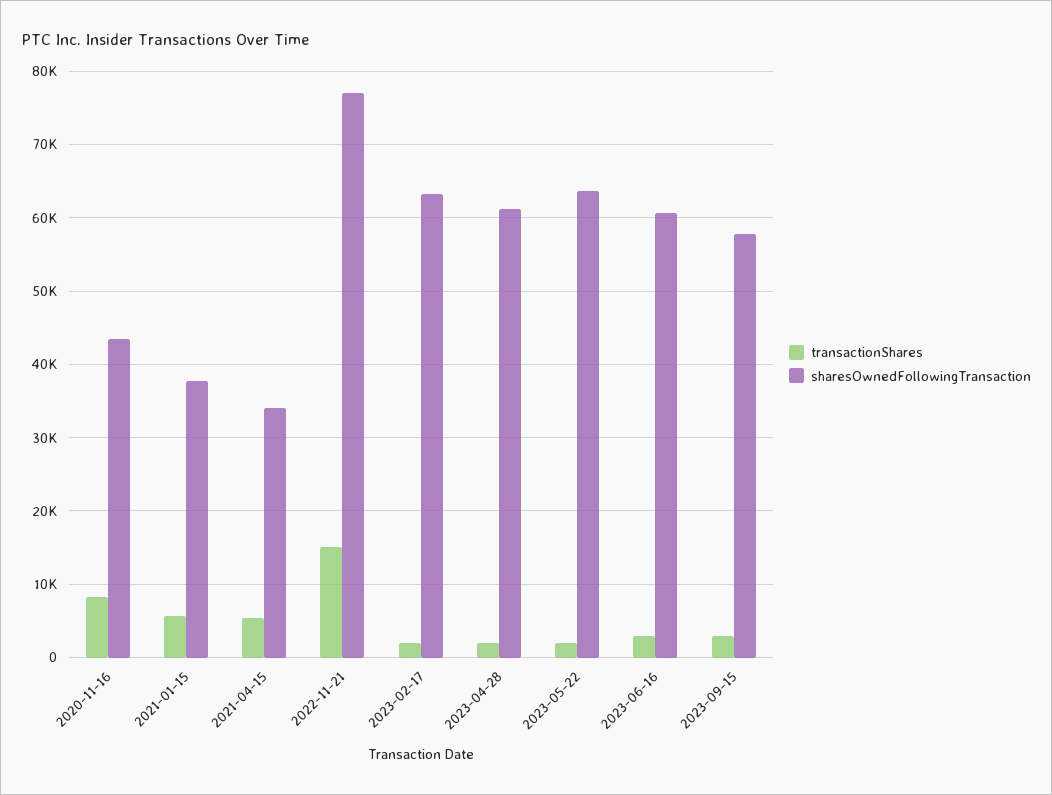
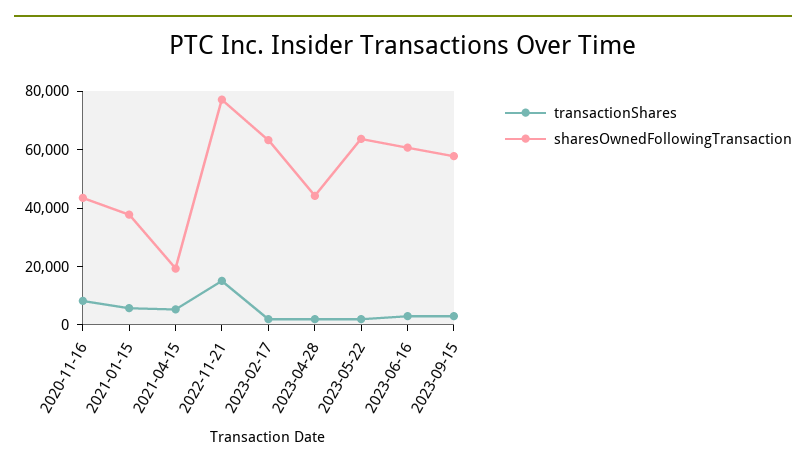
  {
    "transactionShares": {
      "2020-11-16": 8000,
      "2021-01-15": 6000,
      "2021-04-15": 5000,
      "2022-11-21": 15000,
      "2023-02-17": 2000,
      "2023-04-28": 2000,
      "2023-05-22": 2000,
      "2023-06-16": 3000,
      "2023-09-15": 3000
    },
    "sharesOwnedFollowingTransaction": {
      "2020-11-16": 43000,
      "2021-01-15": 38000,
-     "2021-04-15": 34000,
+     "2021-04-15": 20000,
      "2022-11-21": 77000,
      "2023-02-17": 63000,
-     "2023-04-28": 61000,
+     "2023-04-28": 45000,
      "2023-05-22": 64000,
      "2023-06-16": 61000,
      "2023-09-15": 58000
    }
  }

